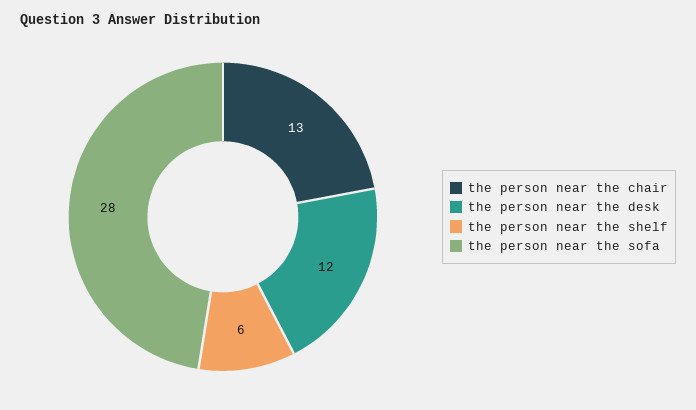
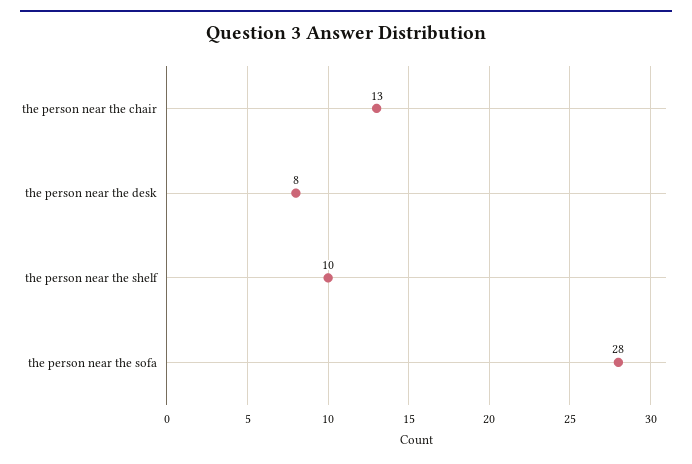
  {
    "the person near the chair": 13,
-   "the person near the desk": 12,
+   "the person near the desk": 8,
-   "the person near the shelf": 6,
+   "the person near the shelf": 10,
    "the person near the sofa": 28
  }

